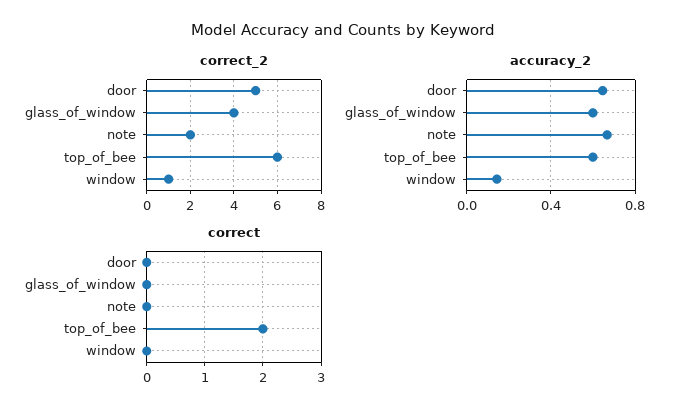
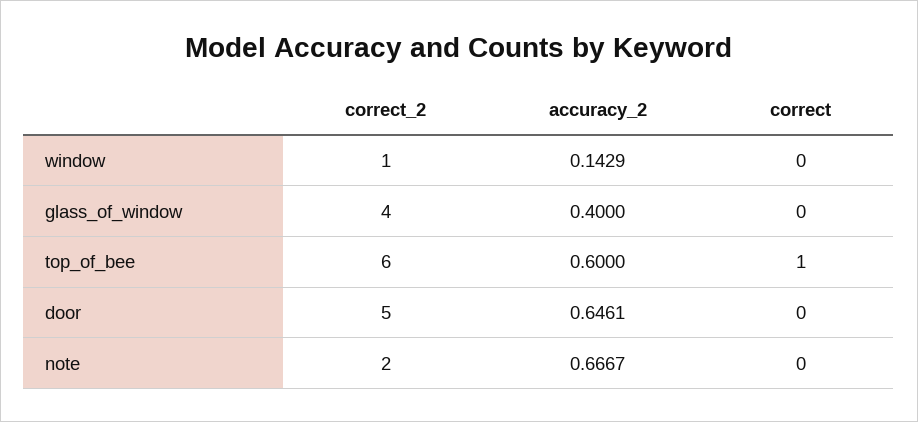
  {
    "correct_2": {
      "door": 5,
      "glass_of_window": 4,
      "note": 2,
      "top_of_bee": 6,
      "window": 1
    },
    "accuracy_2": {
      "door": 0.6461,
-     "glass_of_window": 0.6,
+     "glass_of_window": 0.4,
      "note": 0.6667,
      "top_of_bee": 0.6,
      "window": 0.1429
    },
    "correct": {
      "door": 0,
      "glass_of_window": 0,
      "note": 0,
-     "top_of_bee": 2,
+     "top_of_bee": 1,
      "window": 0
    }
  }

